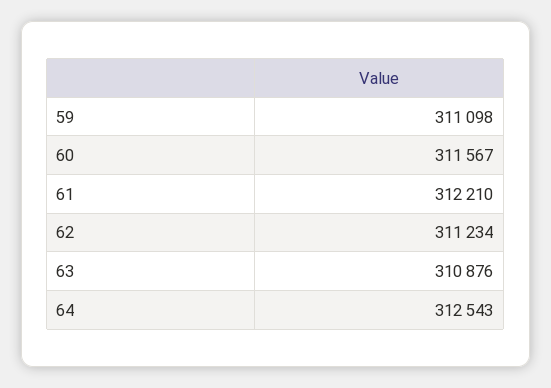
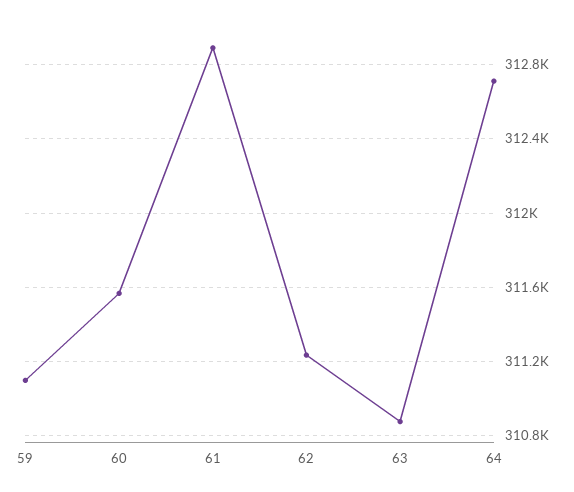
  {
    "59": 311098,
    "60": 311567,
-   "61": 312210,
+   "61": 312900,
    "62": 311234,
    "63": 310876,
-   "64": 312543
+   "64": 312700
  }

